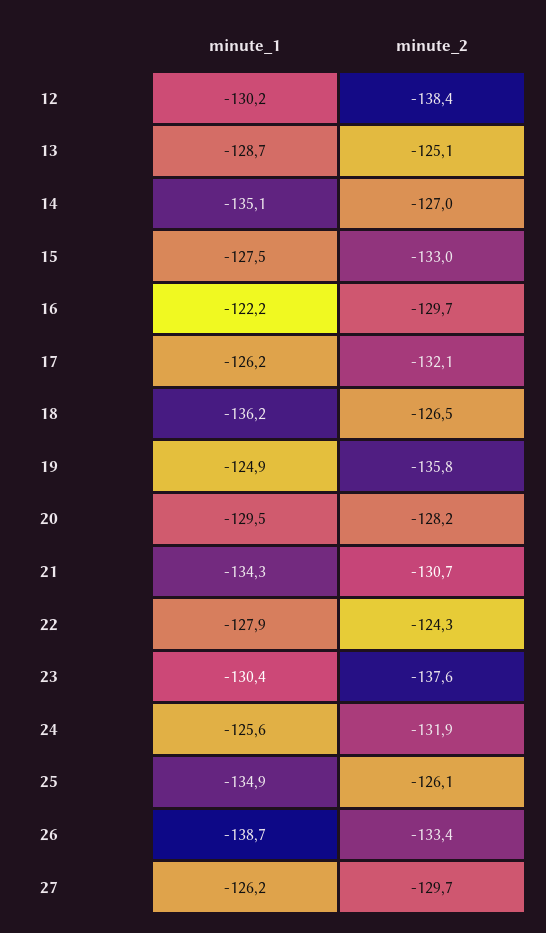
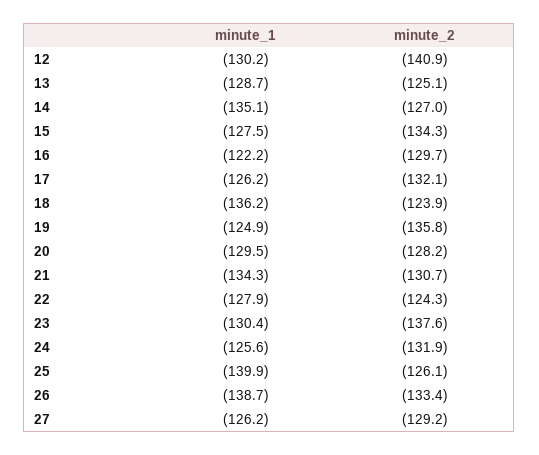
  {
    "minute_1": {
      "12": -130.2,
      "13": -128.7,
      "14": -135.1,
      "15": -127.5,
      "16": -122.2,
      "17": -126.2,
      "18": -136.2,
      "19": -124.9,
      "20": -129.5,
      "21": -134.3,
      "22": -127.9,
      "23": -130.4,
      "24": -125.6,
-     "25": -134.9,
+     "25": -139.9,
      "26": -138.7,
      "27": -126.2
    },
    "minute_2": {
-     "12": -138.4,
+     "12": -140.9,
      "13": -125.1,
      "14": -127,
-     "15": -133,
+     "15": -134.3,
      "16": -129.7,
      "17": -132.1,
-     "18": -126.5,
+     "18": -123.9,
      "19": -135.8,
      "20": -128.2,
      "21": -130.7,
      "22": -124.3,
      "23": -137.6,
      "24": -131.9,
      "25": -126.1,
      "26": -133.4,
-     "27": -129.7
+     "27": -129.2
    }
  }

